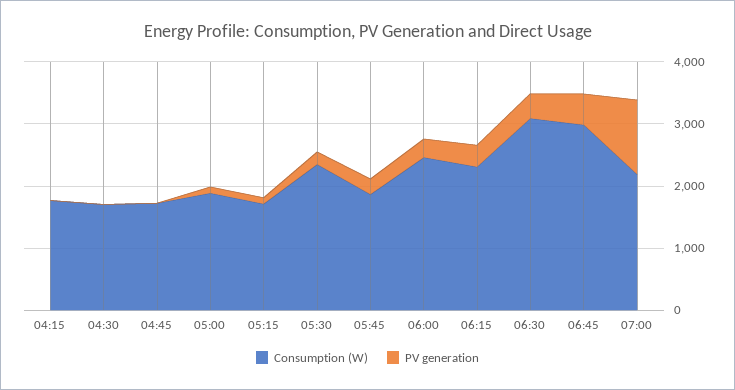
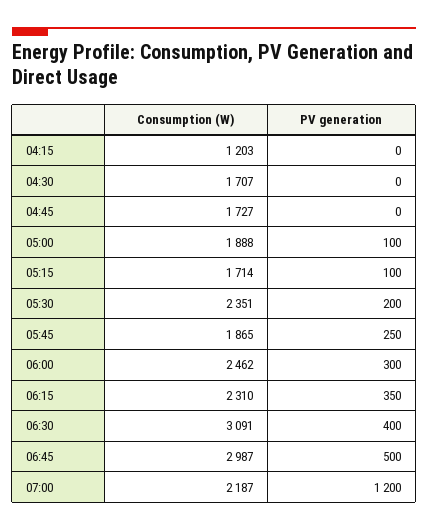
  {
    "Consumption (W)": {
-     "04:15": 1800,
+     "04:15": 1203,
      "04:30": 1707,
      "04:45": 1727,
      "05:00": 1888,
      "05:15": 1714,
      "05:30": 2351,
      "05:45": 1865,
      "06:00": 2462,
      "06:15": 2310,
      "06:30": 3091,
      "06:45": 2987,
      "07:00": 2187
    },
    "PV generation": {
      "04:15": 0,
      "04:30": 0,
      "04:45": 0,
      "05:00": 100,
      "05:15": 100,
      "05:30": 200,
      "05:45": 250,
      "06:00": 300,
      "06:15": 350,
      "06:30": 400,
      "06:45": 500,
      "07:00": 1200
    }
  }

